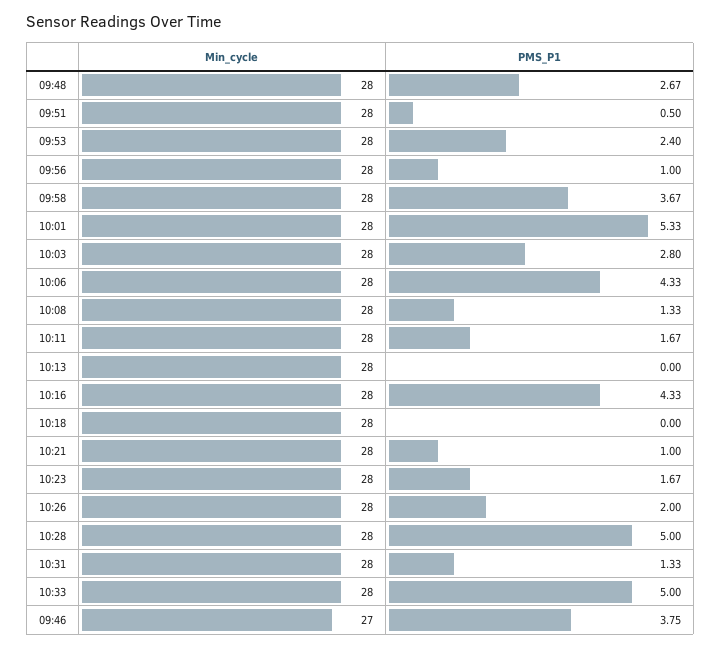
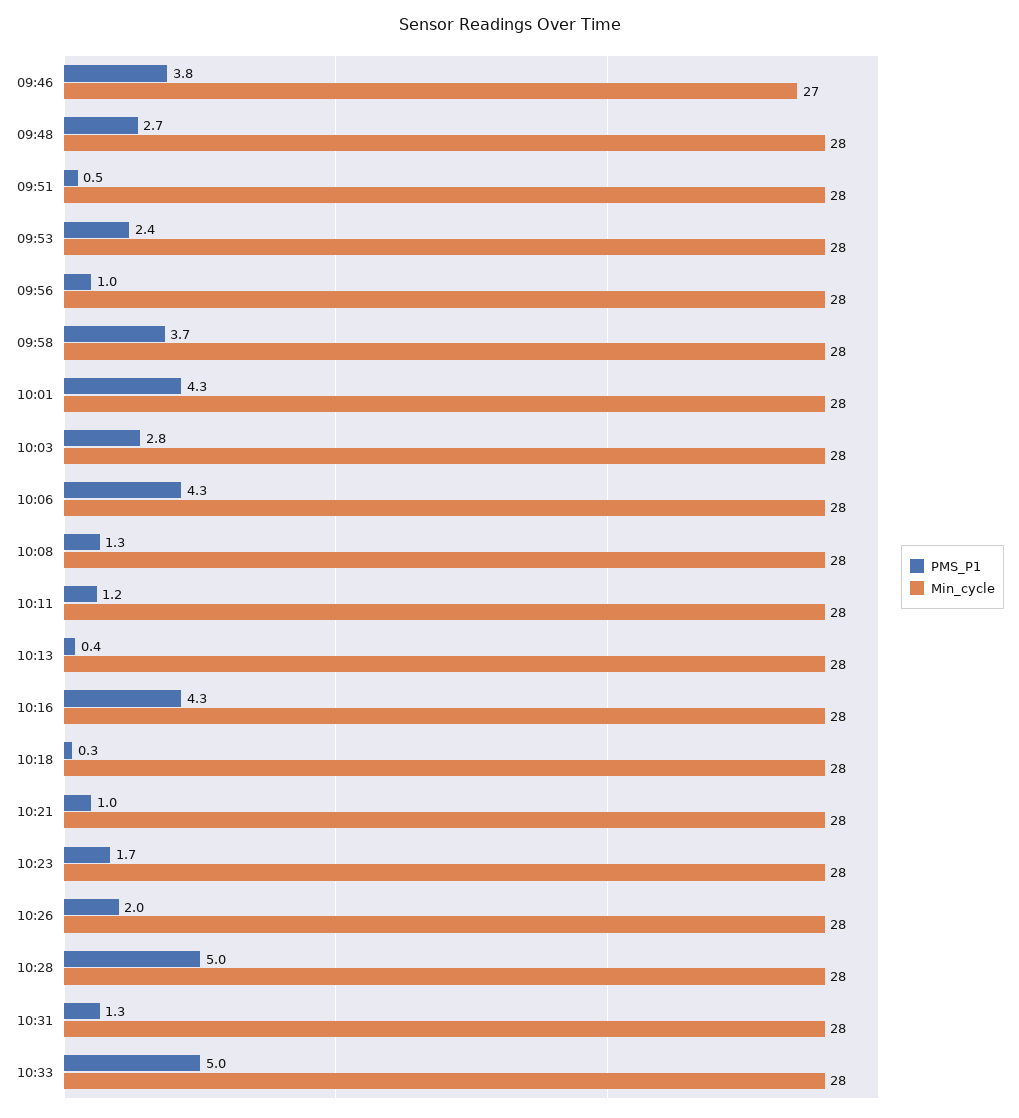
  {
    "Min_cycle": {
      "09:48": 28,
      "09:51": 28,
      "09:53": 28,
      "09:56": 28,
      "09:58": 28,
      "10:01": 28,
      "10:03": 28,
      "10:06": 28,
      "10:08": 28,
      "10:11": 28,
      "10:13": 28,
      "10:16": 28,
      "10:18": 28,
      "10:21": 28,
      "10:23": 28,
      "10:26": 28,
      "10:28": 28,
      "10:31": 28,
      "10:33": 28,
      "09:46": 27
    },
    "PMS_P1": {
      "09:48": 2.67,
      "09:51": 0.5,
      "09:53": 2.4,
      "09:56": 1,
      "09:58": 3.67,
-     "10:01": 5.33,
+     "10:01": 4.3,
      "10:03": 2.8,
      "10:06": 4.33,
      "10:08": 1.33,
-     "10:11": 1.67,
+     "10:11": 1.2,
-     "10:13": 0,
+     "10:13": 0.4,
      "10:16": 4.33,
-     "10:18": 0,
+     "10:18": 0.3,
      "10:21": 1,
      "10:23": 1.67,
      "10:26": 2,
      "10:28": 5,
      "10:31": 1.33,
      "10:33": 5,
      "09:46": 3.75
    }
  }

